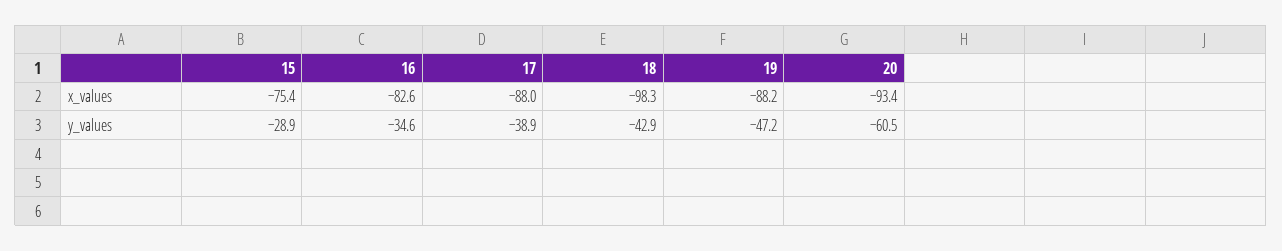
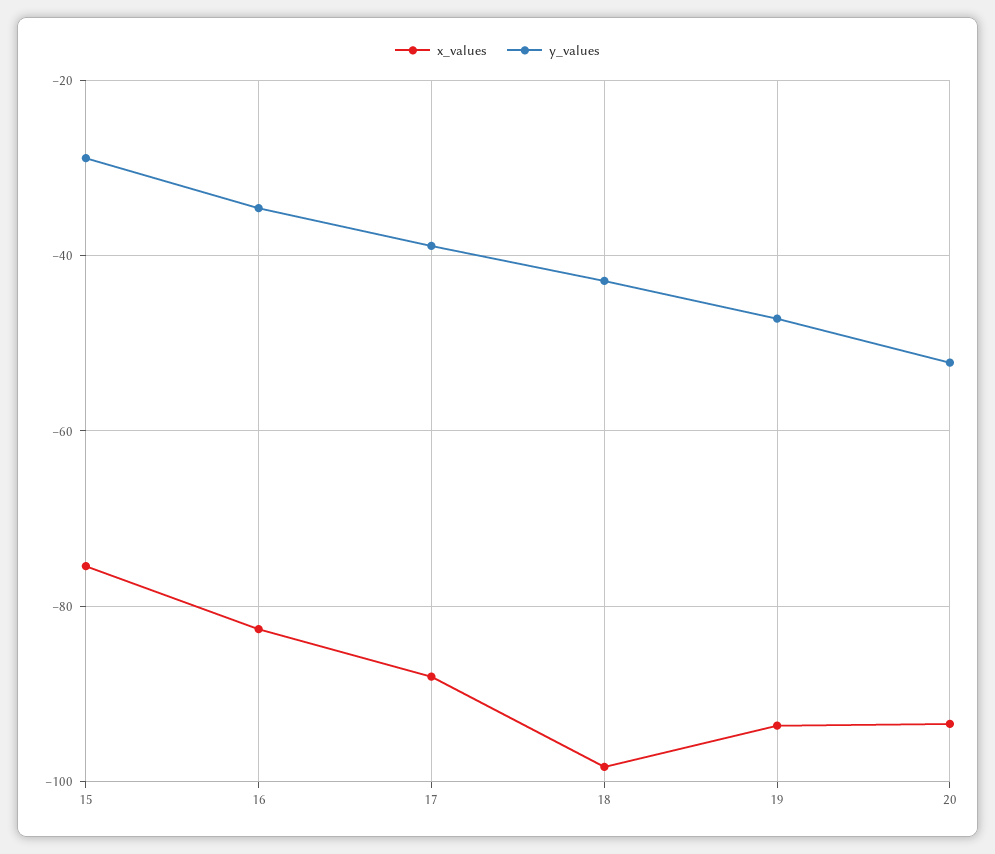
  {
    "x_values": {
      "15": -75.4,
      "16": -82.6,
      "17": -88,
      "18": -98.3,
-     "19": -88.2,
+     "19": -94,
      "20": -93.4
    },
    "y_values": {
      "15": -28.9,
      "16": -34.6,
      "17": -38.9,
      "18": -42.9,
      "19": -47.2,
-     "20": -60.5
+     "20": -52
    }
  }

